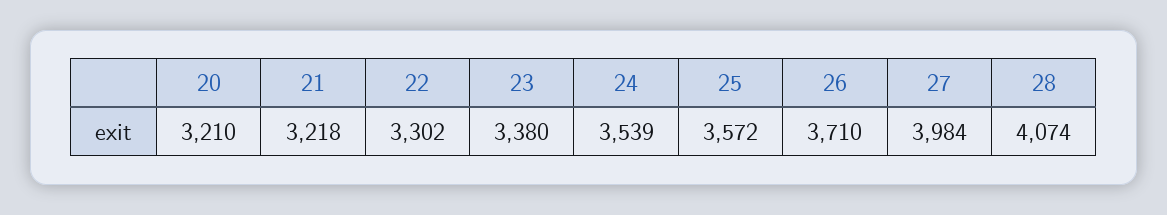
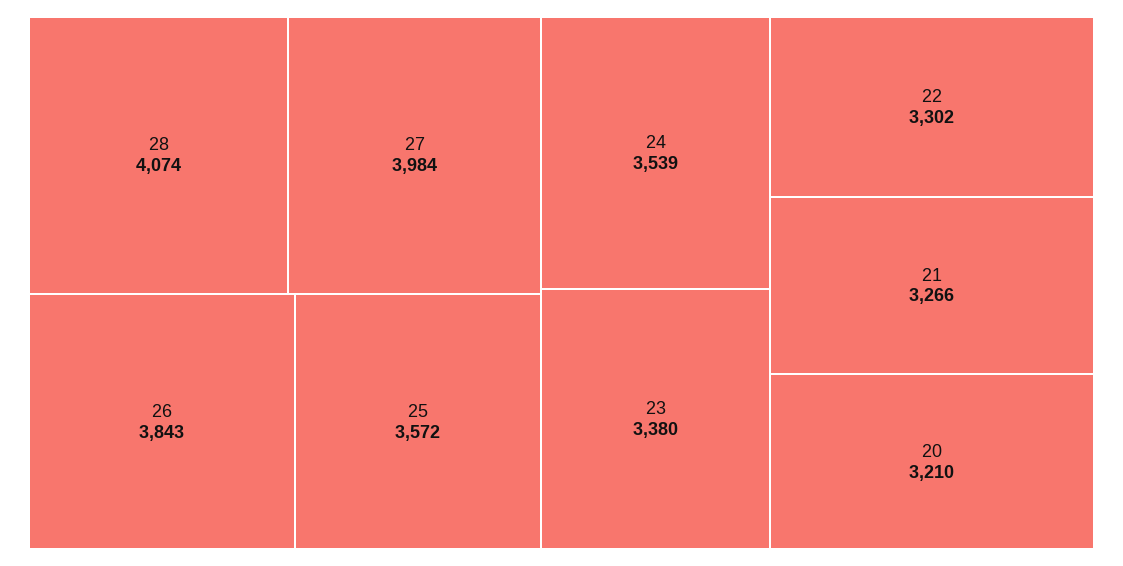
  {
    "20": 3210,
-   "21": 3218,
+   "21": 3266,
    "22": 3302,
    "23": 3380,
    "24": 3539,
    "25": 3572,
-   "26": 3710,
+   "26": 3843,
    "27": 3984,
    "28": 4074
  }

